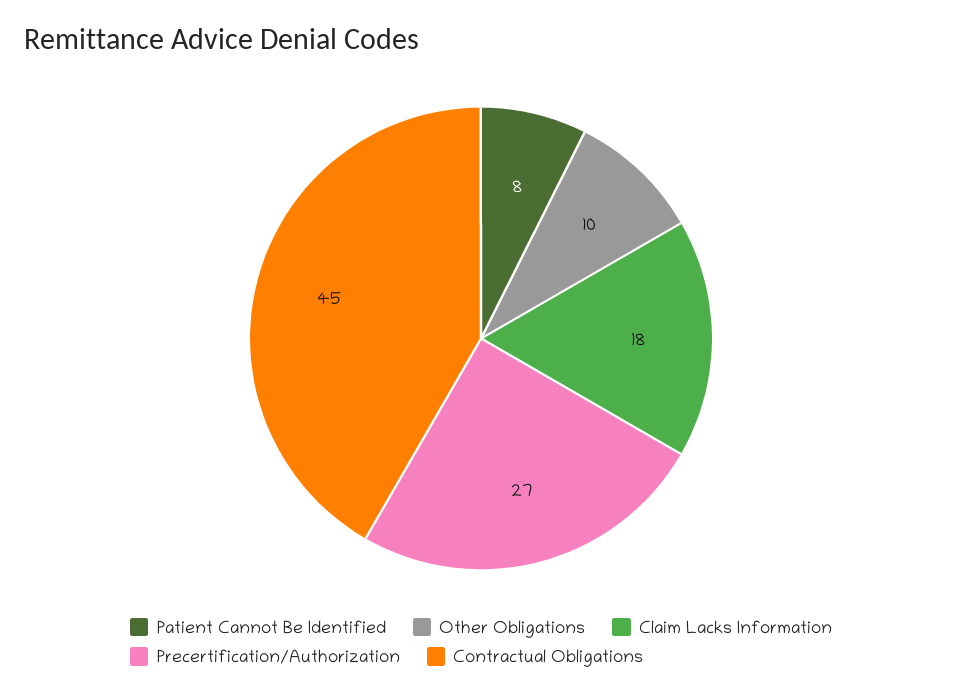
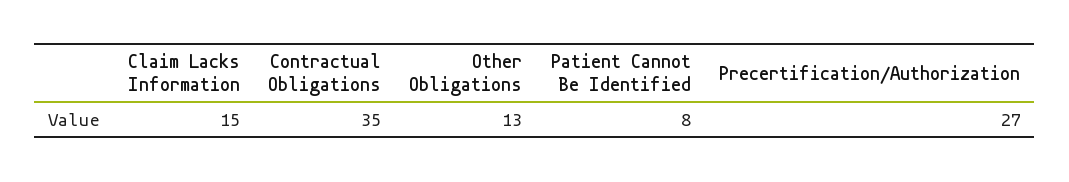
  {
    "Patient Cannot Be Identified": 8,
-   "Other Obligations": 10,
+   "Other Obligations": 13,
-   "Claim Lacks Information": 18,
+   "Claim Lacks Information": 15,
    "Precertification/Authorization": 27,
-   "Contractual Obligations": 45
+   "Contractual Obligations": 35
  }

